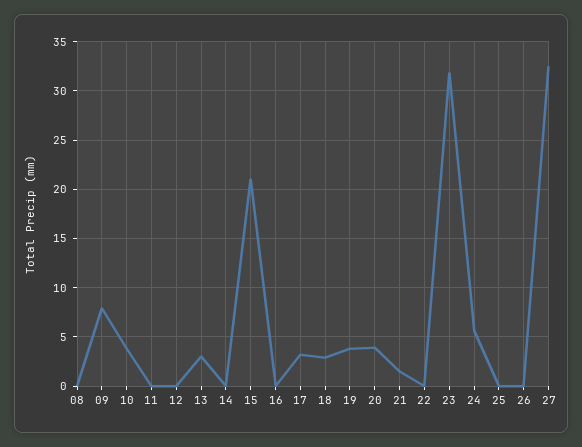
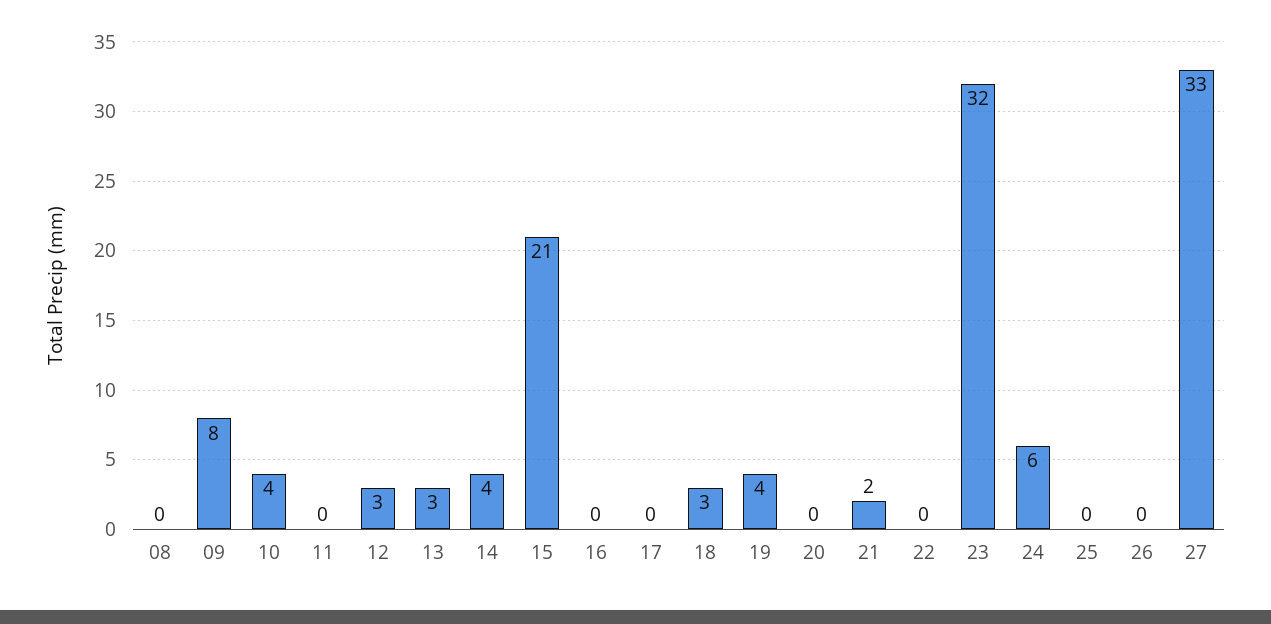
  {
    "08": 0,
    "09": 8,
    "10": 4,
    "11": 0,
-   "12": 0,
+   "12": 3,
    "13": 3,
-   "14": 0,
+   "14": 4,
    "15": 21,
    "16": 0,
-   "17": 3,
+   "17": 0,
    "18": 3,
    "19": 4,
-   "20": 4,
+   "20": 0,
    "21": 2,
    "22": 0,
    "23": 32,
    "24": 6,
    "25": 0,
    "26": 0,
    "27": 33
  }

